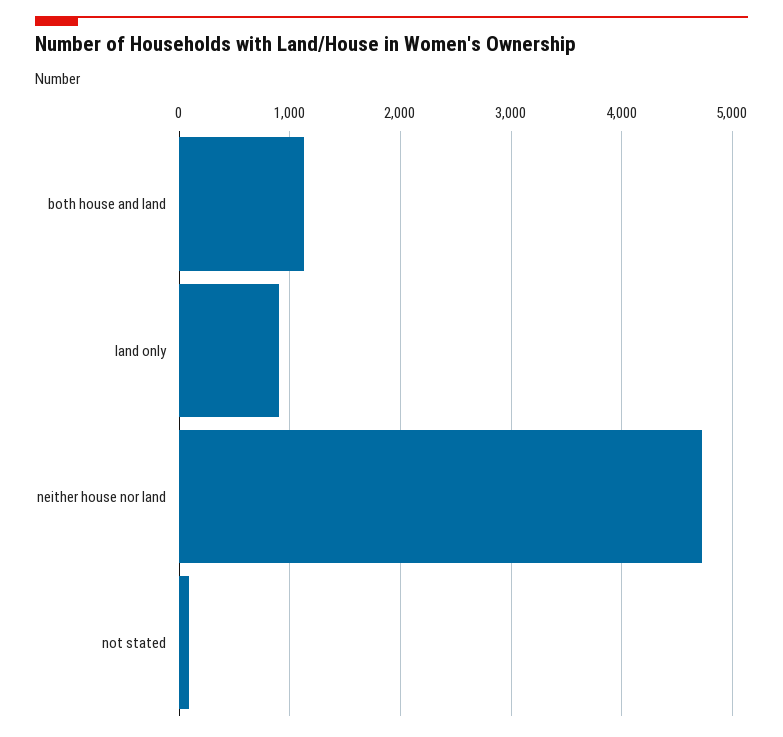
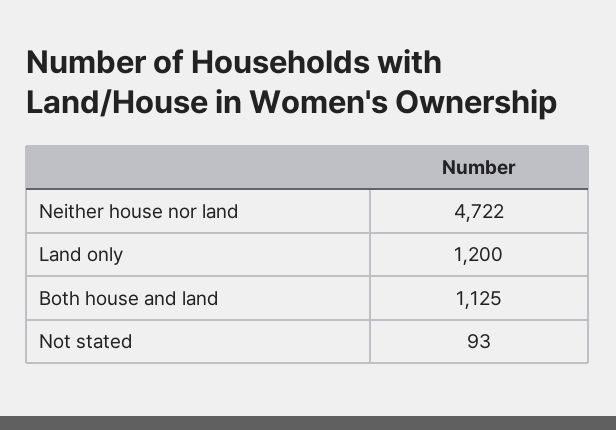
  {
    "both house and land": 1125,
-   "land only": 900,
+   "land only": 1200,
    "neither house nor land": 4722,
    "not stated": 93
  }

